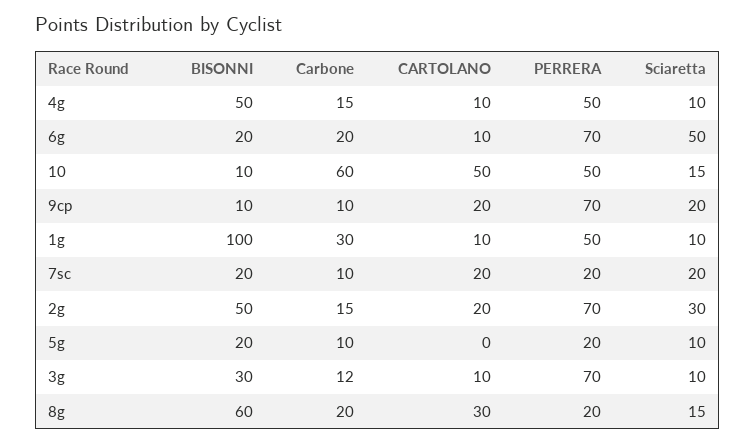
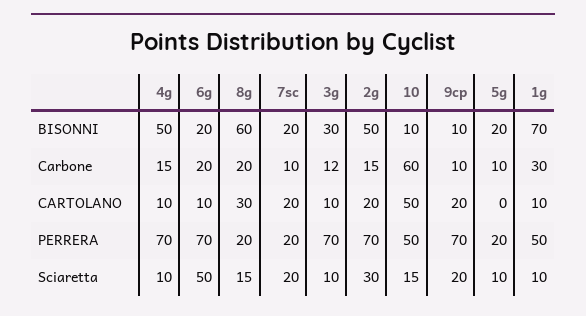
  {
    "BISONNI": {
      "4g": 50,
      "6g": 20,
      "10": 10,
      "9cp": 10,
-     "1g": 100,
+     "1g": 70,
      "7sc": 20,
      "2g": 50,
      "5g": 20,
      "3g": 30,
      "8g": 60
    },
    "Carbone": {
      "4g": 15,
      "6g": 20,
      "10": 60,
      "9cp": 10,
      "1g": 30,
      "7sc": 10,
      "2g": 15,
      "5g": 10,
      "3g": 12,
      "8g": 20
    },
    "CARTOLANO": {
      "4g": 10,
      "6g": 10,
      "10": 50,
      "9cp": 20,
      "1g": 10,
      "7sc": 20,
      "2g": 20,
      "5g": 0,
      "3g": 10,
      "8g": 30
    },
    "PERRERA": {
-     "4g": 50,
+     "4g": 70,
      "6g": 70,
      "10": 50,
      "9cp": 70,
      "1g": 50,
      "7sc": 20,
      "2g": 70,
      "5g": 20,
      "3g": 70,
      "8g": 20
    },
    "Sciaretta": {
      "4g": 10,
      "6g": 50,
      "10": 15,
      "9cp": 20,
      "1g": 10,
      "7sc": 20,
      "2g": 30,
      "5g": 10,
      "3g": 10,
      "8g": 15
    }
  }

